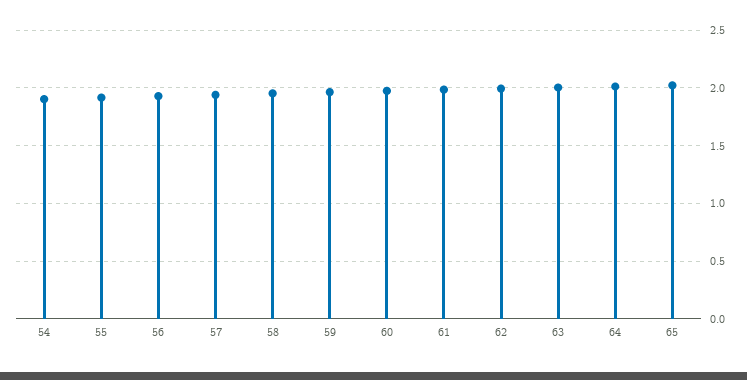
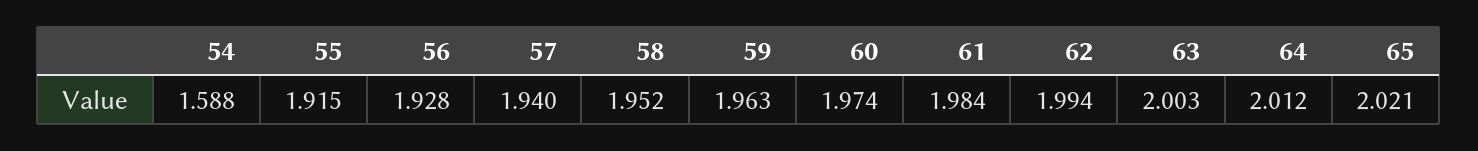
  {
-   "54": 1.9,
+   "54": 1.588,
    "55": 1.915,
    "56": 1.928,
    "57": 1.94,
    "58": 1.952,
    "59": 1.963,
    "60": 1.974,
    "61": 1.984,
    "62": 1.994,
    "63": 2.003,
    "64": 2.012,
    "65": 2.021
  }

